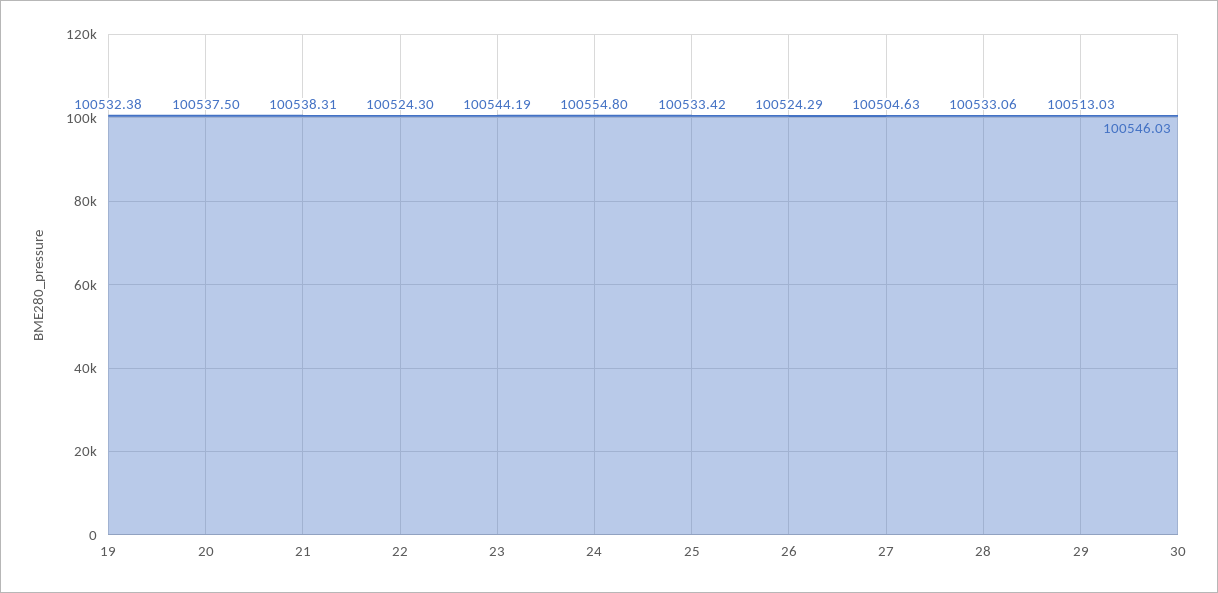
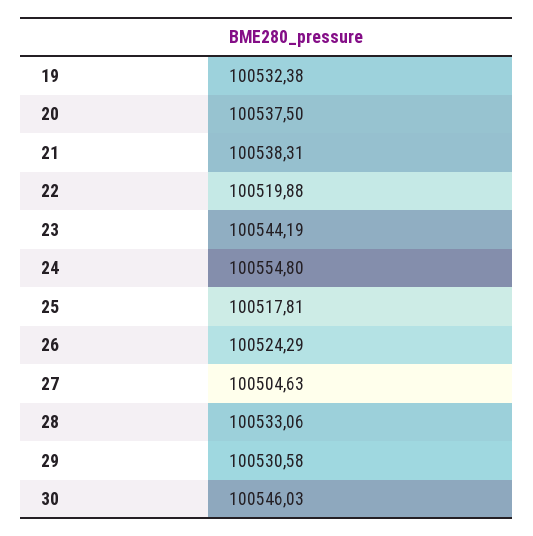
  {
    "19": 100532.38,
    "20": 100537.5,
    "21": 100538.31,
-   "22": 100524.3,
+   "22": 100519.88,
    "23": 100544.19,
    "24": 100554.8,
-   "25": 100533.42,
+   "25": 100517.81,
    "26": 100524.29,
    "27": 100504.63,
    "28": 100533.06,
-   "29": 100513.03,
+   "29": 100530.58,
    "30": 100546.03
  }

